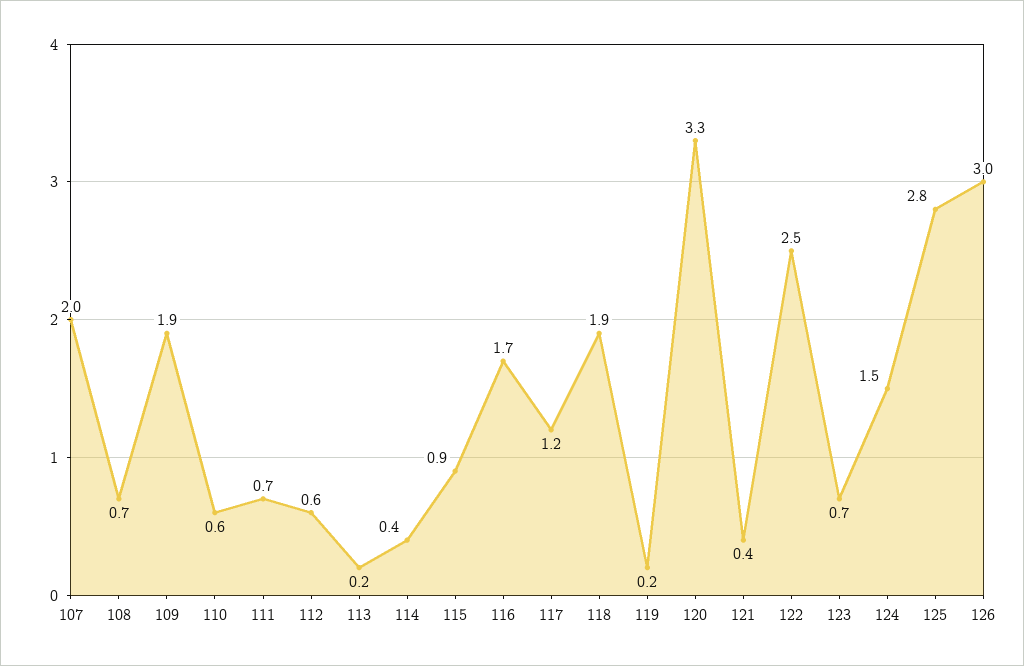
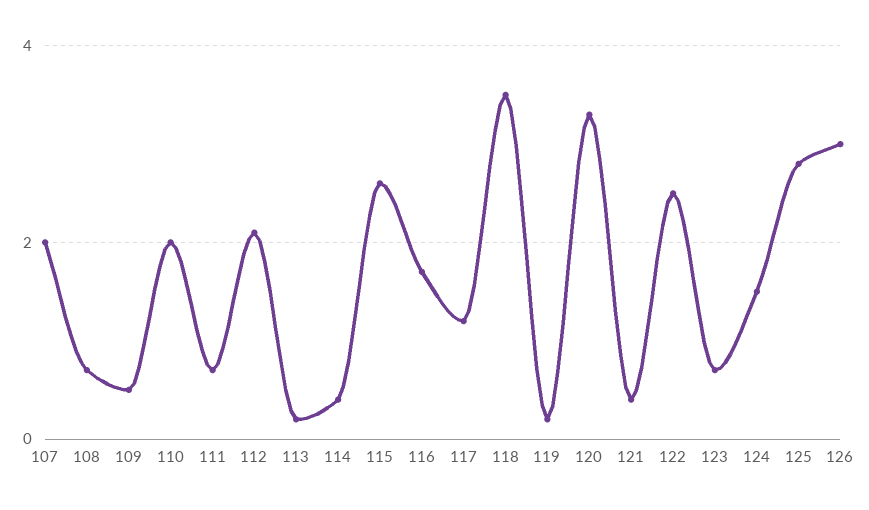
  {
    "107": 2,
    "108": 0.7,
-   "109": 1.9,
+   "109": 0.5,
-   "110": 0.6,
+   "110": 2,
    "111": 0.7,
-   "112": 0.6,
+   "112": 2,
    "113": 0.2,
    "114": 0.4,
-   "115": 0.9,
+   "115": 2.5,
    "116": 1.7,
    "117": 1.2,
-   "118": 1.9,
+   "118": 3.5,
    "119": 0.2,
    "120": 3.3,
    "121": 0.4,
    "122": 2.5,
    "123": 0.7,
    "124": 1.5,
    "125": 2.8,
    "126": 3
  }

